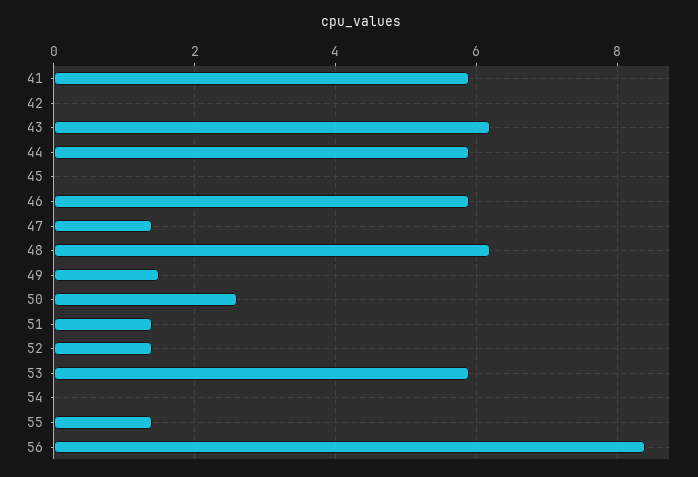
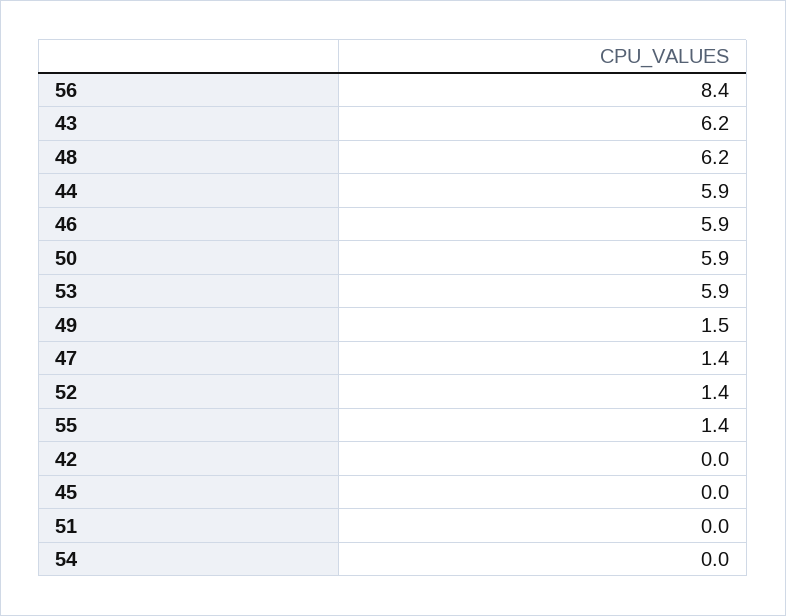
  {
-   "41": 6,
    "42": 0,
    "43": 6.2,
    "44": 5.9,
    "45": 0,
    "46": 5.9,
    "47": 1.4,
    "48": 6.2,
    "49": 1.5,
-   "50": 2.5,
+   "50": 5.9,
-   "51": 1.5,
+   "51": 0,
    "52": 1.4,
    "53": 5.9,
    "54": 0,
    "55": 1.4,
    "56": 8.4
  }

